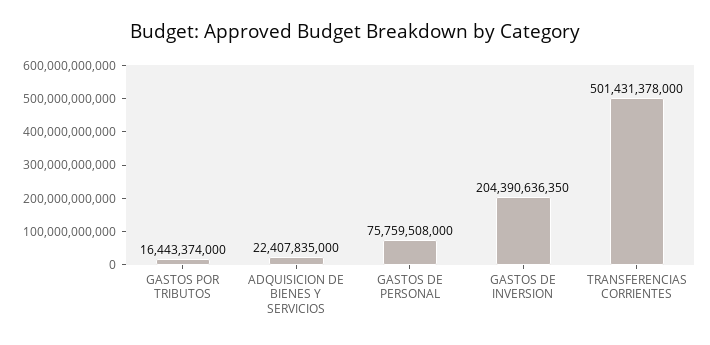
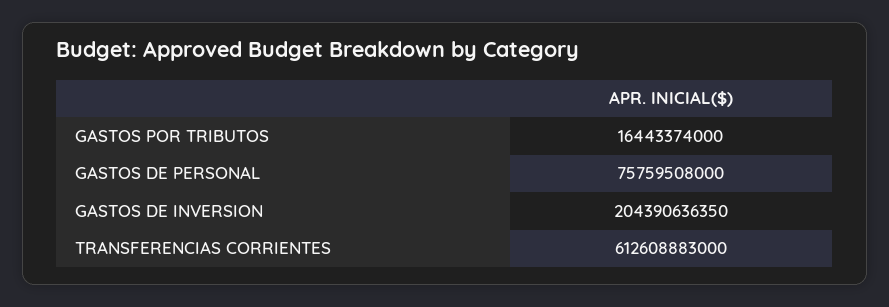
  {
    "GASTOS POR TRIBUTOS": 16443374000,
-   "ADQUISICION DE BIENES Y SERVICIOS": 22407835000,
    "GASTOS DE PERSONAL": 75759508000,
    "GASTOS DE INVERSION": 204390636350,
-   "TRANSFERENCIAS CORRIENTES": 501431378000
+   "TRANSFERENCIAS CORRIENTES": 612608883000
  }

